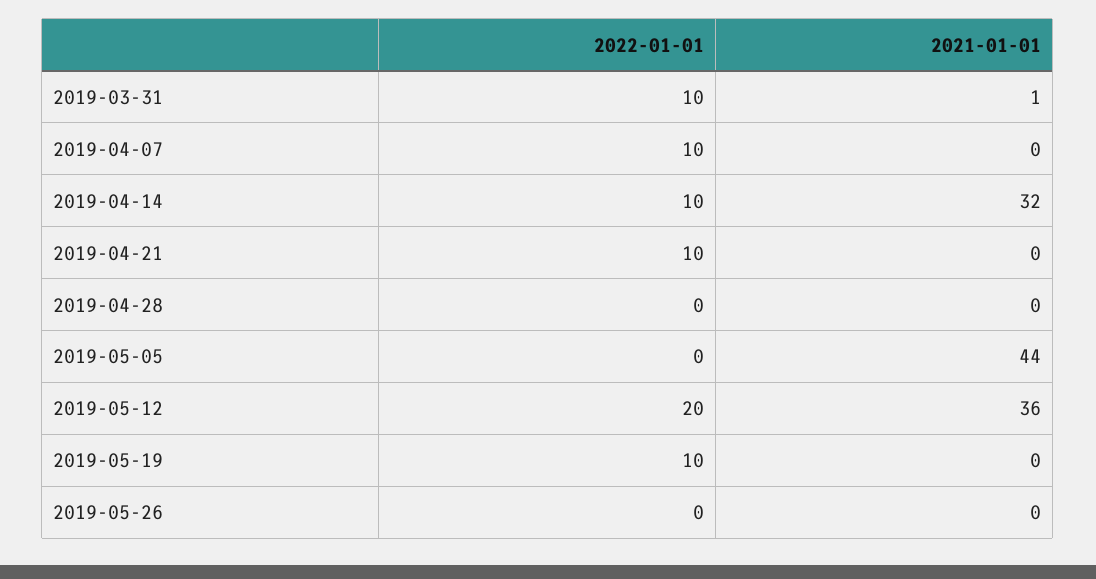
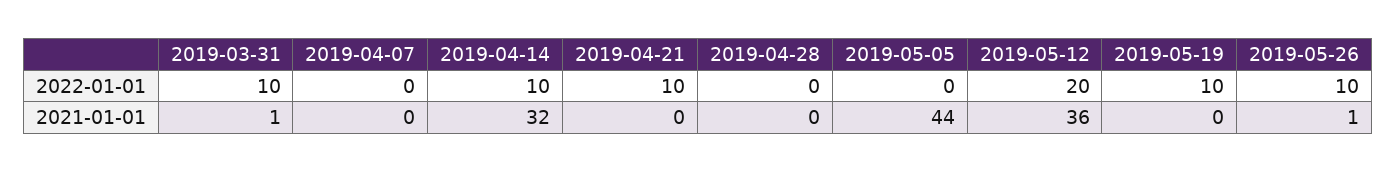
  {
    "2022-01-01": {
      "2019-03-31": 10,
-     "2019-04-07": 10,
+     "2019-04-07": 0,
      "2019-04-14": 10,
      "2019-04-21": 10,
      "2019-04-28": 0,
      "2019-05-05": 0,
      "2019-05-12": 20,
      "2019-05-19": 10,
-     "2019-05-26": 0
+     "2019-05-26": 10
    },
    "2021-01-01": {
      "2019-03-31": 1,
      "2019-04-07": 0,
      "2019-04-14": 32,
      "2019-04-21": 0,
      "2019-04-28": 0,
      "2019-05-05": 44,
      "2019-05-12": 36,
      "2019-05-19": 0,
-     "2019-05-26": 0
+     "2019-05-26": 1
    }
  }

